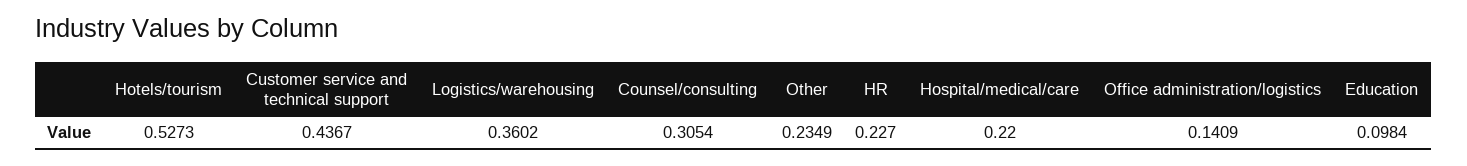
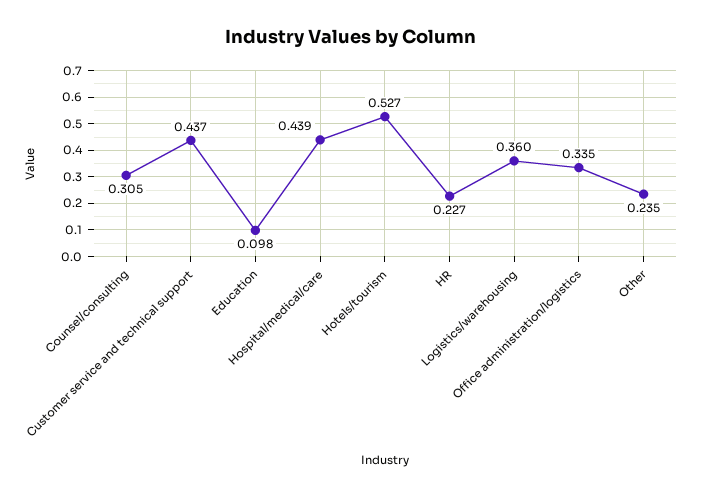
  {
    "Hotels/tourism": 0.5273,
    "Customer service and technical support": 0.4367,
    "Logistics/warehousing": 0.3602,
    "Counsel/consulting": 0.3054,
    "Other": 0.2349,
    "HR": 0.227,
-   "Hospital/medical/care": 0.22,
+   "Hospital/medical/care": 0.439,
-   "Office administration/logistics": 0.1409,
+   "Office administration/logistics": 0.335,
    "Education": 0.0984
  }

